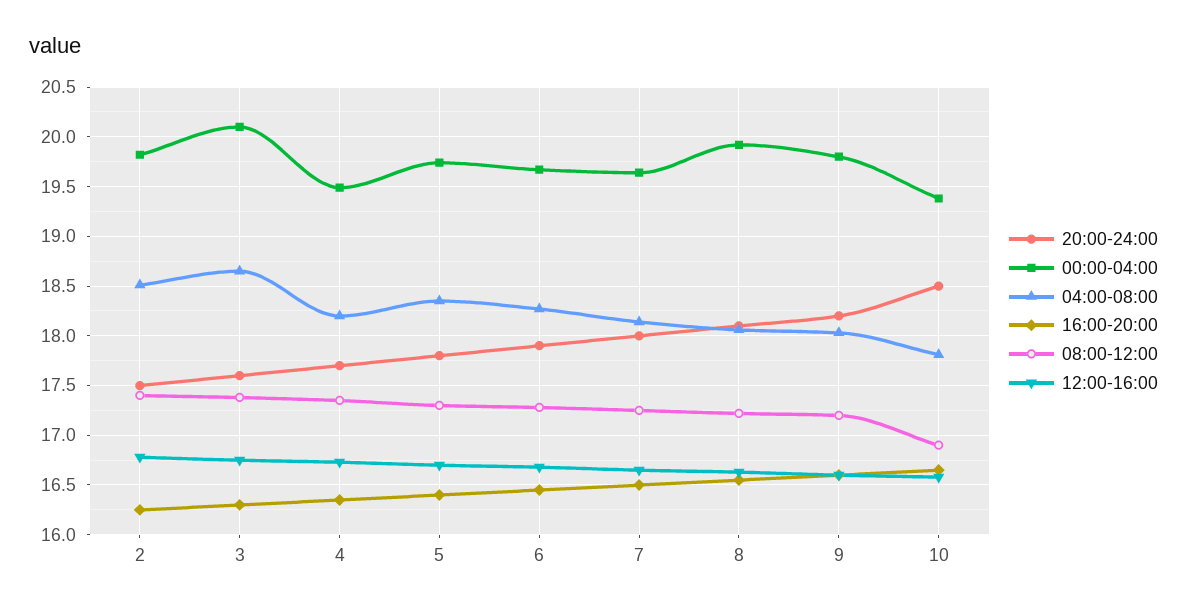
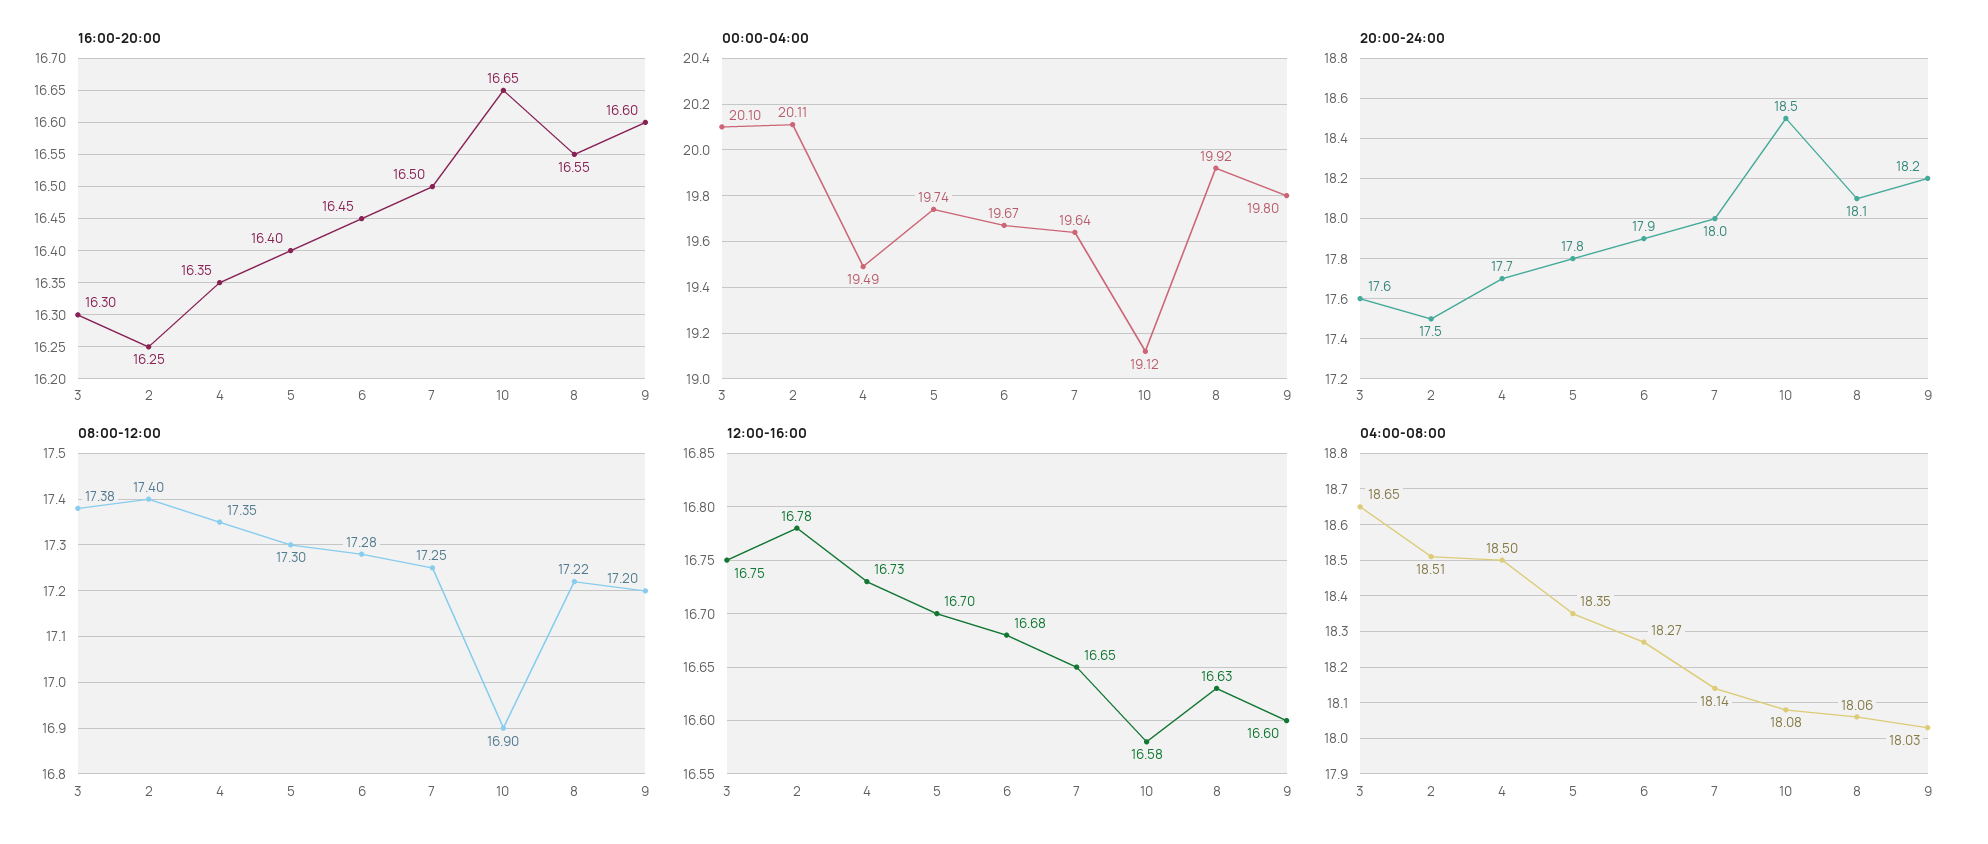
  {
    "20:00-24:00": {
      "2": 17.5,
      "3": 17.6,
      "4": 17.7,
      "5": 17.8,
      "6": 17.9,
      "7": 18,
      "8": 18.1,
      "9": 18.2,
      "10": 18.5
    },
    "00:00-04:00": {
-     "2": 19.8,
+     "2": 20.11,
      "3": 20.1,
      "4": 19.49,
      "5": 19.74,
      "6": 19.67,
      "7": 19.64,
      "8": 19.92,
      "9": 19.8,
-     "10": 19.4
+     "10": 19.12
    },
    "04:00-08:00": {
      "2": 18.51,
      "3": 18.65,
-     "4": 18.2,
+     "4": 18.5,
      "5": 18.35,
      "6": 18.27,
      "7": 18.14,
      "8": 18.06,
      "9": 18.03,
-     "10": 17.8
+     "10": 18.08
    },
    "16:00-20:00": {
      "2": 16.25,
      "3": 16.3,
      "4": 16.35,
      "5": 16.4,
      "6": 16.45,
      "7": 16.5,
      "8": 16.55,
      "9": 16.6,
      "10": 16.65
    },
    "08:00-12:00": {
      "2": 17.4,
      "3": 17.38,
      "4": 17.35,
      "5": 17.3,
      "6": 17.28,
      "7": 17.25,
      "8": 17.22,
      "9": 17.2,
      "10": 16.9
    },
    "12:00-16:00": {
      "2": 16.78,
      "3": 16.75,
      "4": 16.73,
      "5": 16.7,
      "6": 16.68,
      "7": 16.65,
      "8": 16.63,
      "9": 16.6,
      "10": 16.58
    }
  }

